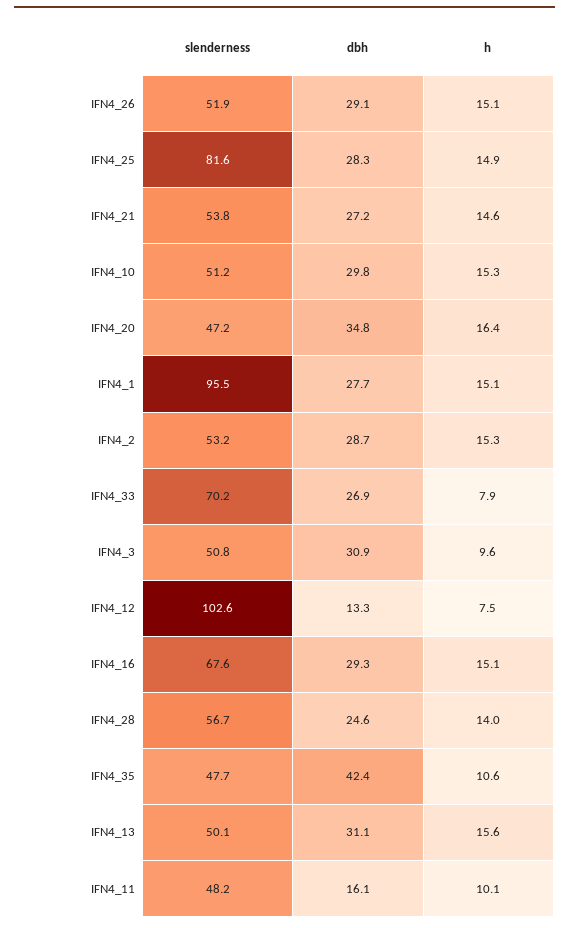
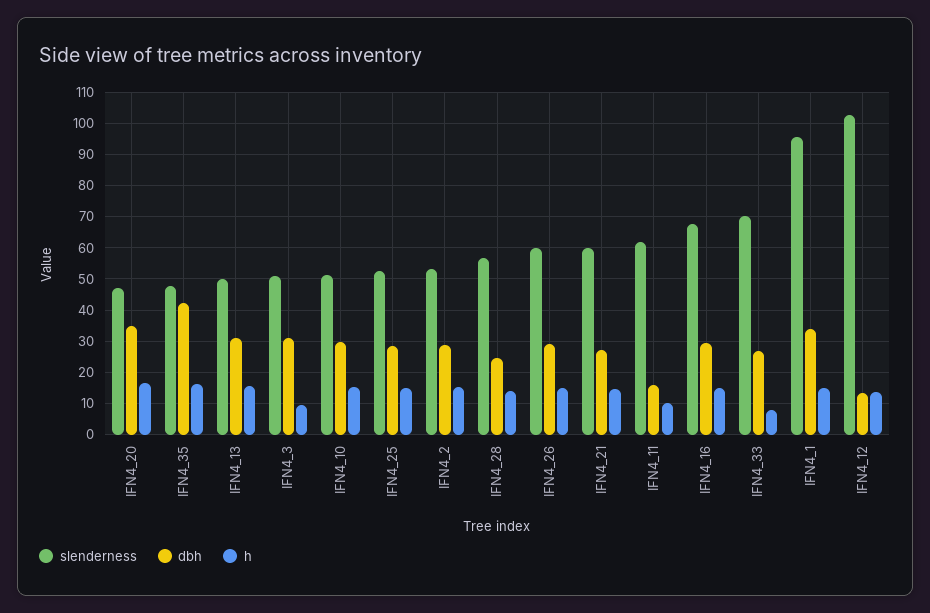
  {
    "slenderness": {
-     "IFN4_26": 51.9,
+     "IFN4_26": 60,
-     "IFN4_25": 81.6,
+     "IFN4_25": 52,
-     "IFN4_21": 53.8,
+     "IFN4_21": 60,
      "IFN4_10": 51.2,
      "IFN4_20": 47.2,
      "IFN4_1": 95.5,
      "IFN4_2": 53.2,
      "IFN4_33": 70.2,
      "IFN4_3": 50.8,
      "IFN4_12": 102.6,
      "IFN4_16": 67.6,
      "IFN4_28": 56.7,
      "IFN4_35": 47.7,
      "IFN4_13": 50.1,
-     "IFN4_11": 48.2
+     "IFN4_11": 62
    },
    "dbh": {
      "IFN4_26": 29.1,
      "IFN4_25": 28.3,
      "IFN4_21": 27.2,
      "IFN4_10": 29.8,
      "IFN4_20": 34.8,
-     "IFN4_1": 27.7,
+     "IFN4_1": 34,
      "IFN4_2": 28.7,
      "IFN4_33": 26.9,
      "IFN4_3": 30.9,
      "IFN4_12": 13.3,
      "IFN4_16": 29.3,
      "IFN4_28": 24.6,
      "IFN4_35": 42.4,
      "IFN4_13": 31.1,
      "IFN4_11": 16.1
    },
    "h": {
      "IFN4_26": 15.1,
      "IFN4_25": 14.9,
      "IFN4_21": 14.6,
      "IFN4_10": 15.3,
      "IFN4_20": 16.4,
      "IFN4_1": 15.1,
      "IFN4_2": 15.3,
      "IFN4_33": 7.9,
      "IFN4_3": 9.6,
-     "IFN4_12": 7.5,
+     "IFN4_12": 14,
      "IFN4_16": 15.1,
      "IFN4_28": 14,
-     "IFN4_35": 10.6,
+     "IFN4_35": 16,
      "IFN4_13": 15.6,
      "IFN4_11": 10.1
    }
  }

